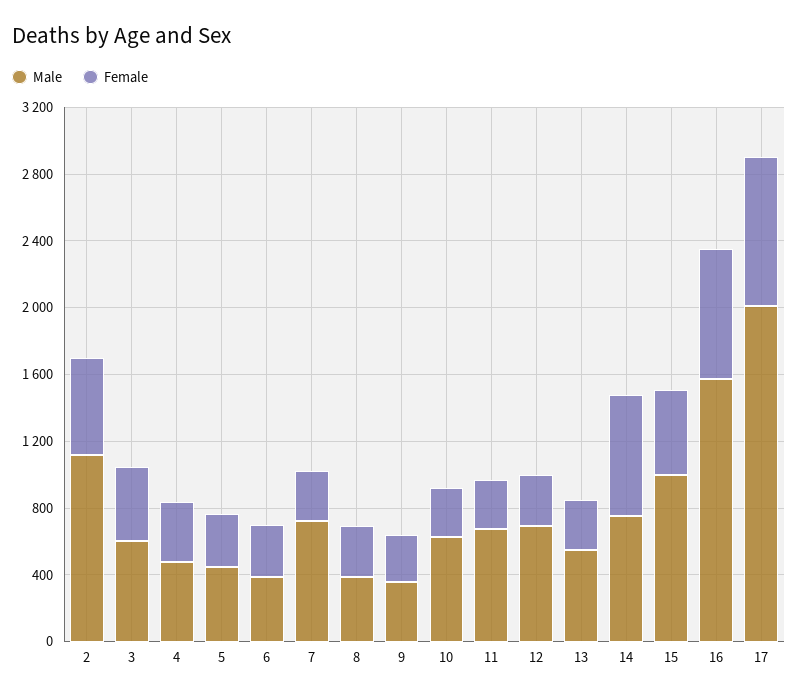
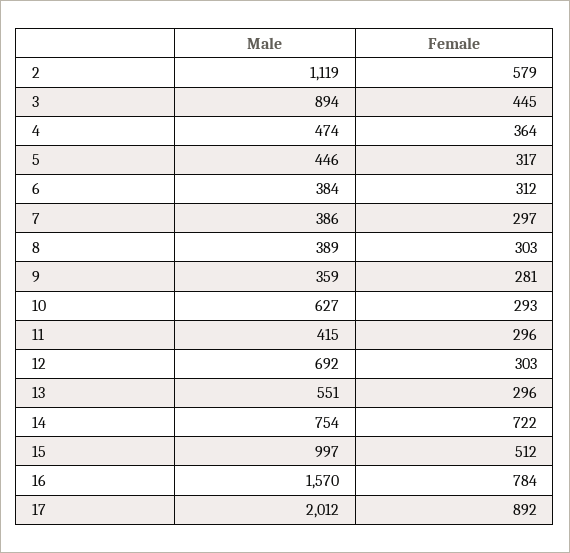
  {
    "Male": {
      "2": 1119,
-     "3": 600,
+     "3": 894,
      "4": 474,
      "5": 446,
      "6": 384,
-     "7": 700,
+     "7": 386,
      "8": 389,
      "9": 359,
      "10": 627,
-     "11": 700,
+     "11": 415,
      "12": 692,
      "13": 551,
      "14": 754,
      "15": 997,
      "16": 1570,
      "17": 2012
    },
    "Female": {
      "2": 579,
      "3": 445,
      "4": 364,
      "5": 317,
      "6": 312,
      "7": 297,
      "8": 303,
      "9": 281,
      "10": 293,
      "11": 296,
      "12": 303,
      "13": 296,
      "14": 722,
      "15": 512,
      "16": 784,
      "17": 892
    }
  }

